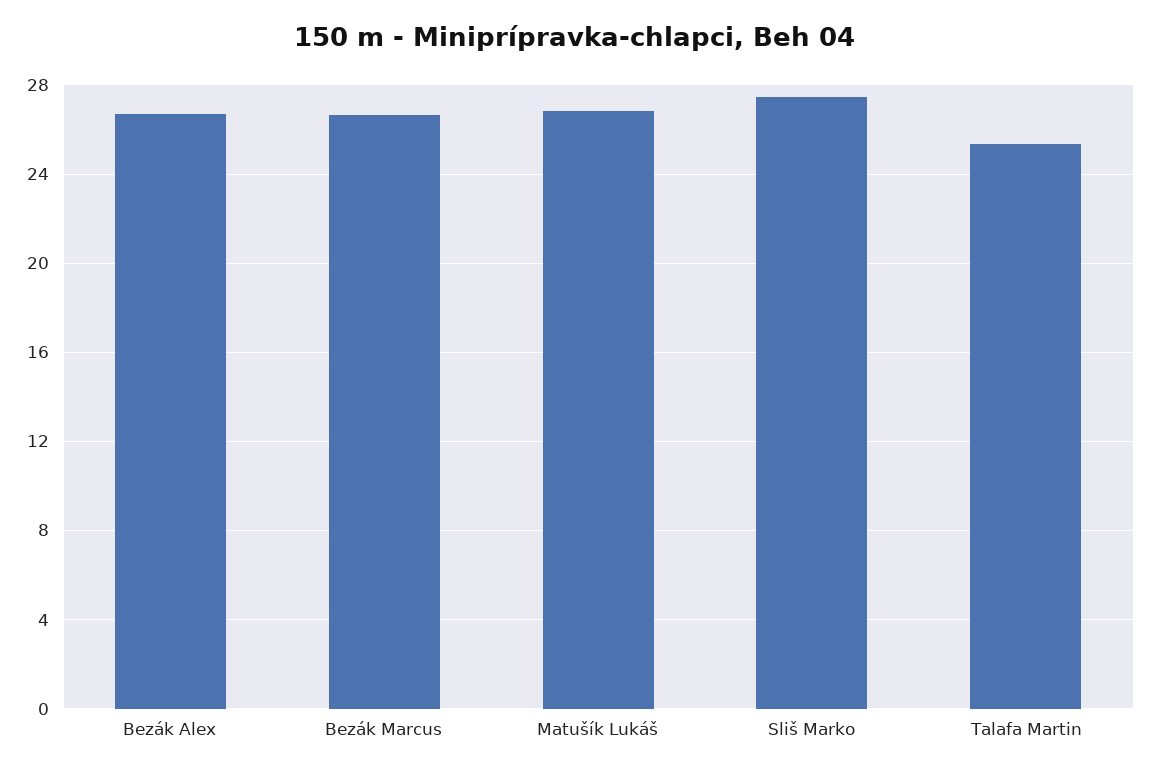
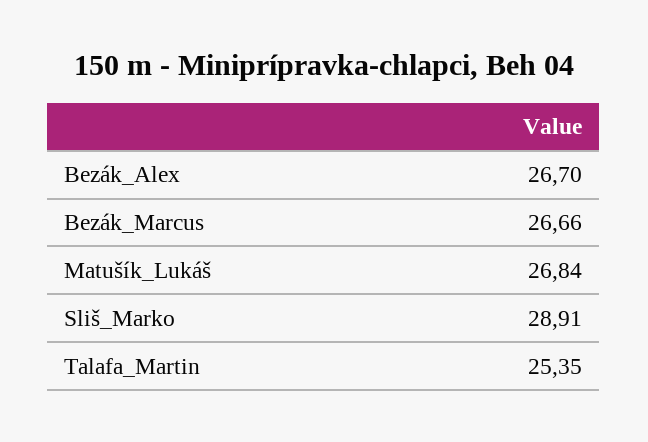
  {
    "Bezák Alex": 26.7,
    "Bezák Marcus": 26.66,
    "Matušík Lukáš": 26.84,
-   "Sliš Marko": 27.5,
+   "Sliš Marko": 28.91,
    "Talafa Martin": 25.35
  }

